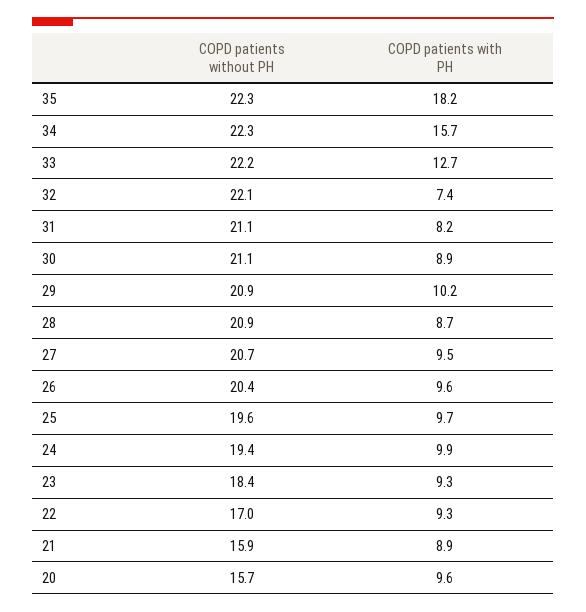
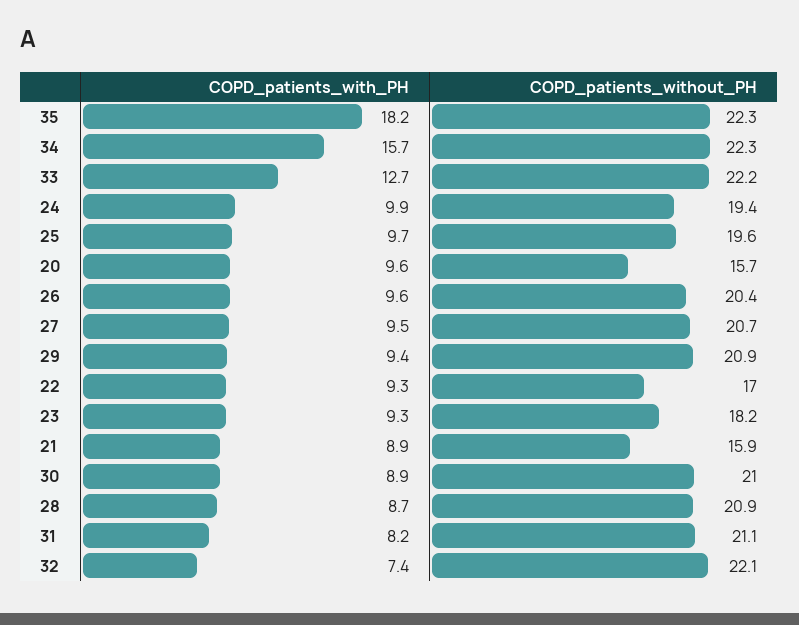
  {
    "COPD patients without PH": {
      "35": 22.3,
      "34": 22.3,
      "33": 22.2,
      "32": 22.1,
      "31": 21.1,
-     "30": 21.1,
+     "30": 21,
      "29": 20.9,
      "28": 20.9,
      "27": 20.7,
      "26": 20.4,
      "25": 19.6,
      "24": 19.4,
-     "23": 18.4,
+     "23": 18.2,
      "22": 17,
      "21": 15.9,
      "20": 15.7
    },
    "COPD patients with PH": {
      "35": 18.2,
      "34": 15.7,
      "33": 12.7,
      "32": 7.4,
      "31": 8.2,
      "30": 8.9,
-     "29": 10.2,
+     "29": 9.4,
      "28": 8.7,
      "27": 9.5,
      "26": 9.6,
      "25": 9.7,
      "24": 9.9,
      "23": 9.3,
      "22": 9.3,
      "21": 8.9,
      "20": 9.6
    }
  }

